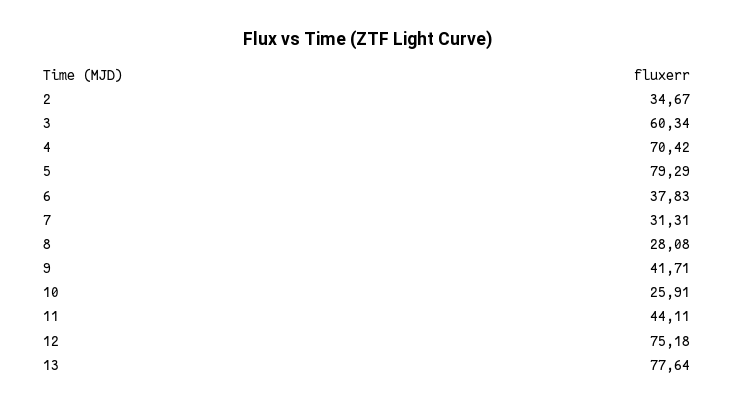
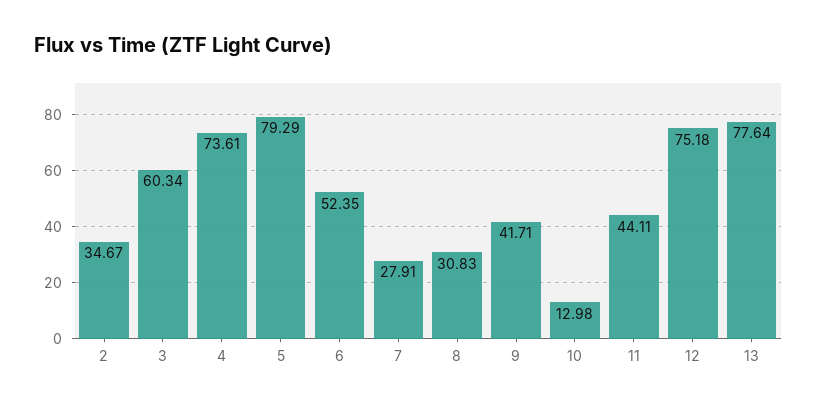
  {
    "2": 34.67,
    "3": 60.34,
-   "4": 70.42,
+   "4": 73.61,
    "5": 79.29,
-   "6": 37.83,
+   "6": 52.35,
-   "7": 31.31,
+   "7": 27.91,
-   "8": 28.08,
+   "8": 30.83,
    "9": 41.71,
-   "10": 25.91,
+   "10": 12.98,
    "11": 44.11,
    "12": 75.18,
    "13": 77.64
  }

